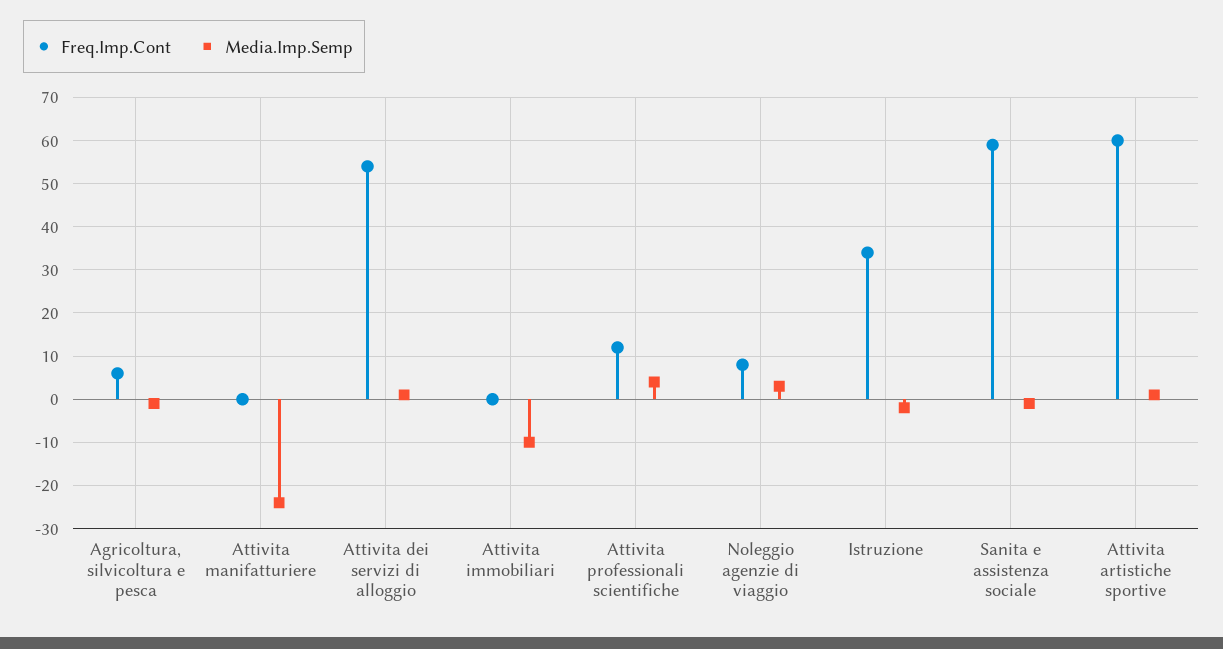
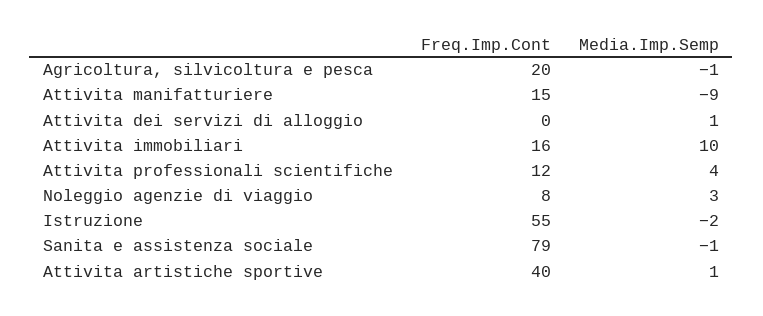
  {
    "Freq.Imp.Cont": {
-     "Agricoltura, silvicoltura e pesca": 5,
+     "Agricoltura, silvicoltura e pesca": 20,
-     "Attivita manifatturiere": 0,
+     "Attivita manifatturiere": 15,
-     "Attivita dei servizi di alloggio": 55,
+     "Attivita dei servizi di alloggio": 0,
-     "Attivita immobiliari": 0,
+     "Attivita immobiliari": 16,
      "Attivita professionali scientifiche": 12,
      "Noleggio agenzie di viaggio": 8,
-     "Istruzione": 35,
+     "Istruzione": 55,
-     "Sanita e assistenza sociale": 60,
+     "Sanita e assistenza sociale": 79,
-     "Attivita artistiche sportive": 60
+     "Attivita artistiche sportive": 40
    },
    "Media.Imp.Semp": {
      "Agricoltura, silvicoltura e pesca": -1,
-     "Attivita manifatturiere": -25,
+     "Attivita manifatturiere": -9,
      "Attivita dei servizi di alloggio": 1,
-     "Attivita immobiliari": -10,
+     "Attivita immobiliari": 10,
      "Attivita professionali scientifiche": 4,
      "Noleggio agenzie di viaggio": 3,
      "Istruzione": -2,
      "Sanita e assistenza sociale": -1,
      "Attivita artistiche sportive": 1
    }
  }

